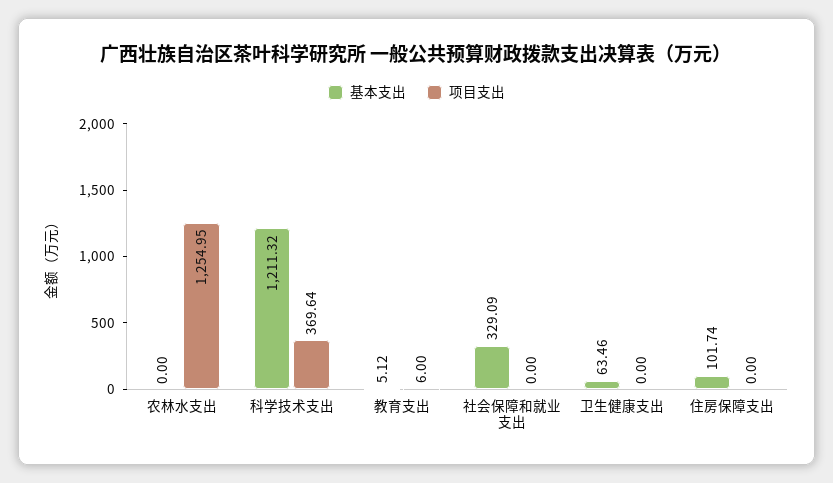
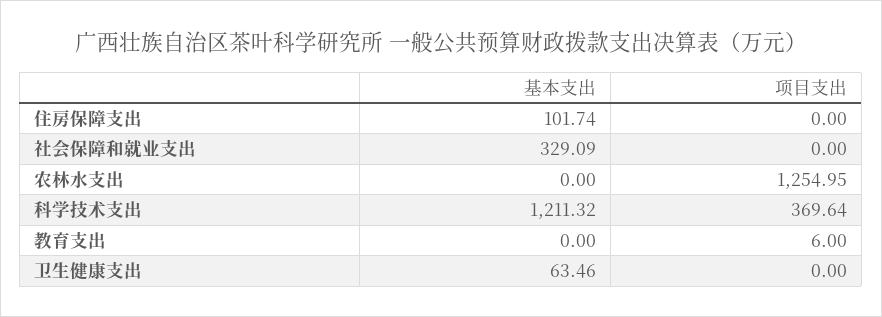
  {
    "基本支出": {
      "农林水支出": 0,
      "科学技术支出": 1211.32,
-     "教育支出": 5.12,
+     "教育支出": 0,
      "社会保障和就业支出": 329.09,
      "卫生健康支出": 63.46,
      "住房保障支出": 101.74
    },
    "项目支出": {
      "农林水支出": 1254.95,
      "科学技术支出": 369.64,
      "教育支出": 6,
      "社会保障和就业支出": 0,
      "卫生健康支出": 0,
      "住房保障支出": 0
    }
  }

